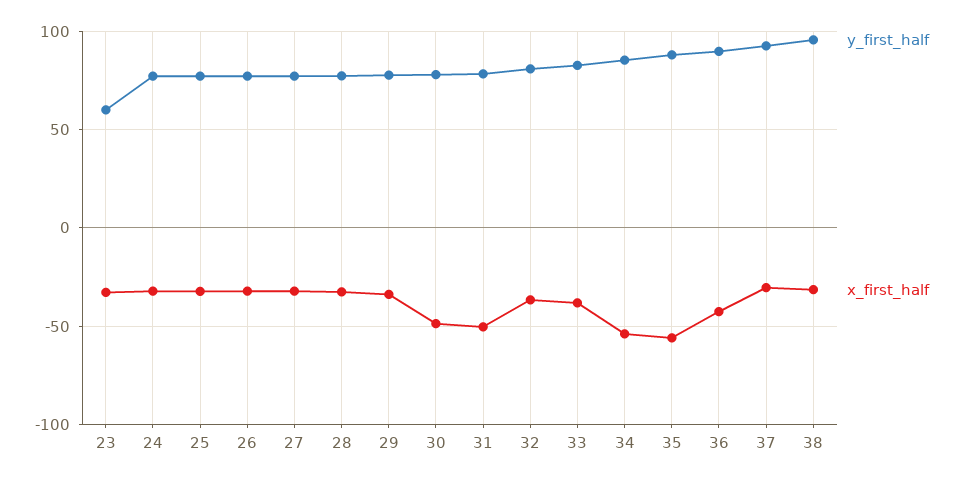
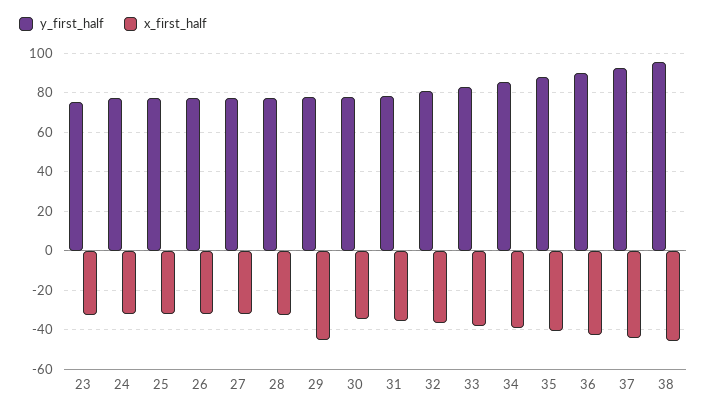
  {
    "y_first_half": {
-     "23": 60,
+     "23": 75,
      "24": 75,
      "25": 75,
      "26": 75,
      "27": 75,
      "28": 75,
      "29": 80,
      "30": 80,
      "31": 80,
      "32": 80,
      "33": 85,
      "34": 85,
      "35": 90,
      "36": 90,
      "37": 95,
      "38": 95
    },
    "x_first_half": {
      "23": -35,
      "24": -30,
      "25": -30,
      "26": -30,
      "27": -30,
      "28": -35,
-     "29": -35,
+     "29": -45,
-     "30": -50,
+     "30": -35,
-     "31": -50,
+     "31": -35,
      "32": -35,
      "33": -40,
-     "34": -55,
+     "34": -40,
-     "35": -55,
+     "35": -40,
      "36": -45,
-     "37": -30,
+     "37": -45,
-     "38": -30
+     "38": -45
    }
  }

